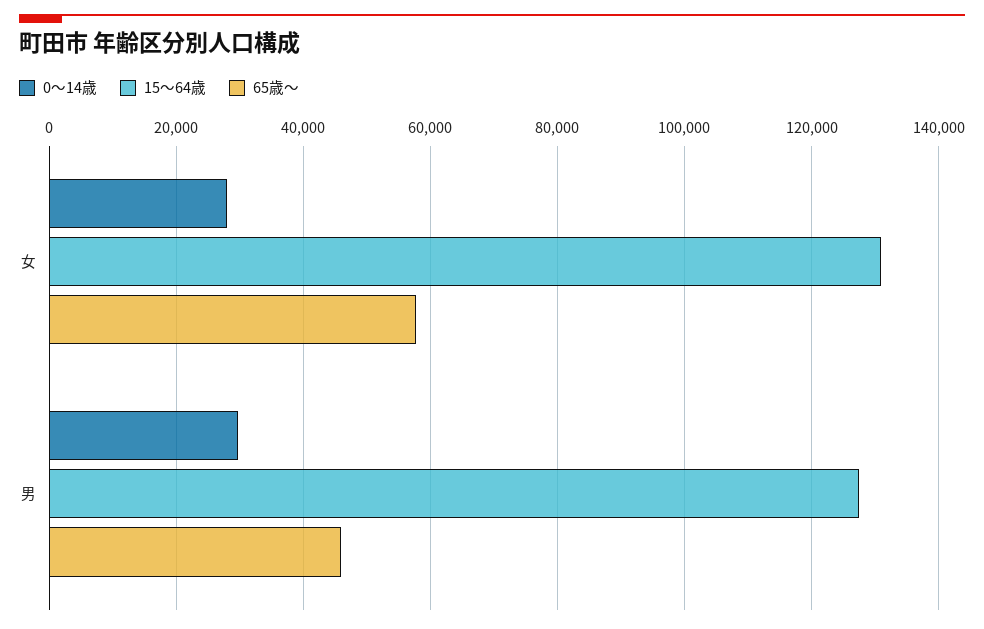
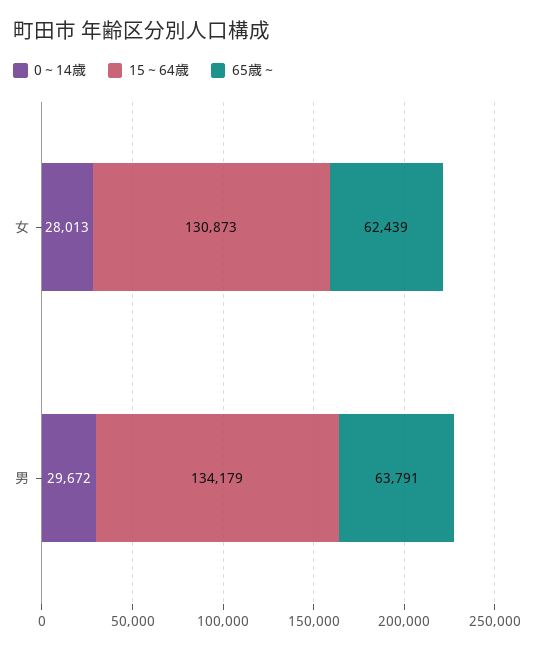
  {
    "0～14歳": {
      "女": 28013,
      "男": 29672
    },
    "15～64歳": {
      "女": 130873,
-     "男": 128000
+     "男": 134179
    },
    "65歳～": {
-     "女": 58000,
+     "女": 62439,
-     "男": 46000
+     "男": 63791
    }
  }

